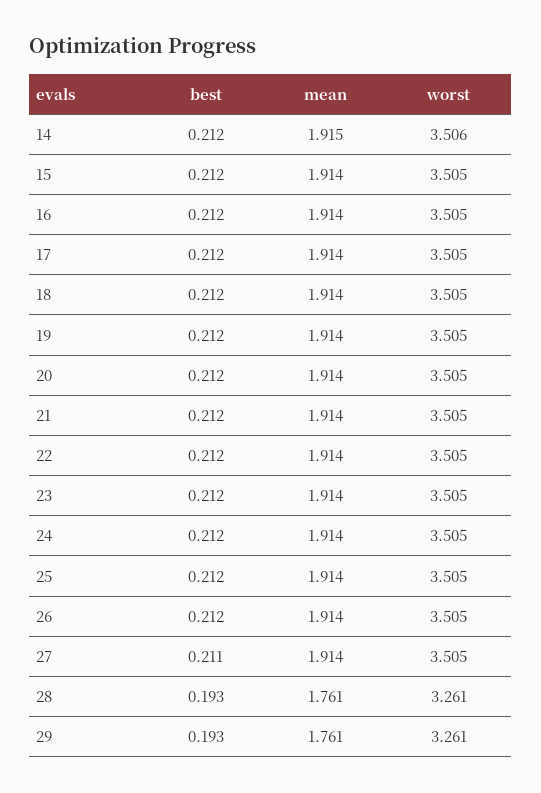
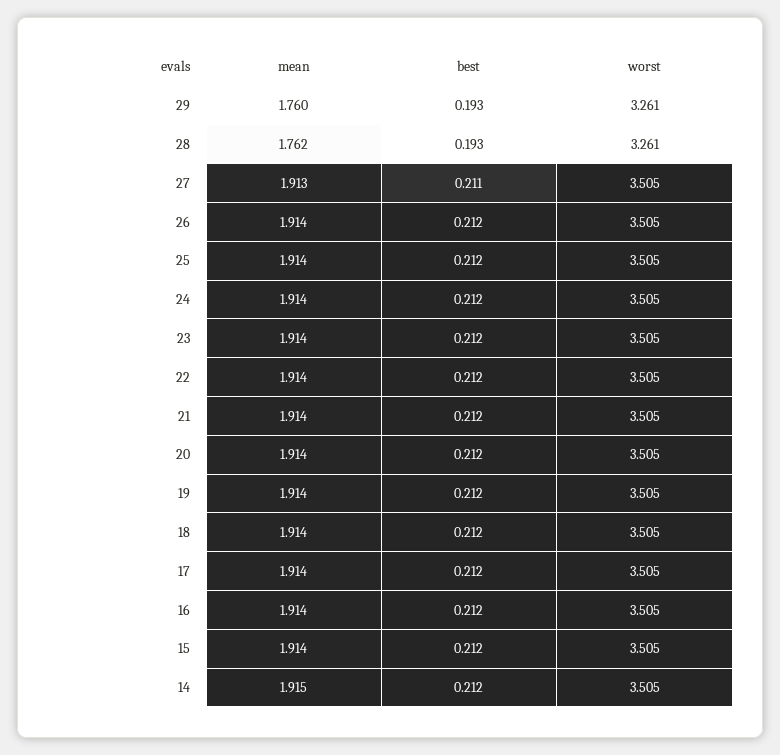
  {
    "best": {
      "14": 0.212,
      "15": 0.212,
      "16": 0.212,
      "17": 0.212,
      "18": 0.212,
      "19": 0.212,
      "20": 0.212,
      "21": 0.212,
      "22": 0.212,
      "23": 0.212,
      "24": 0.212,
      "25": 0.212,
      "26": 0.212,
      "27": 0.211,
      "28": 0.193,
      "29": 0.193
    },
    "mean": {
      "14": 1.915,
      "15": 1.914,
      "16": 1.914,
      "17": 1.914,
      "18": 1.914,
      "19": 1.914,
      "20": 1.914,
      "21": 1.914,
      "22": 1.914,
      "23": 1.914,
      "24": 1.914,
      "25": 1.914,
      "26": 1.914,
-     "27": 1.914,
+     "27": 1.913,
-     "28": 1.761,
+     "28": 1.762,
-     "29": 1.761
+     "29": 1.76
    },
    "worst": {
-     "14": 3.506,
+     "14": 3.505,
      "15": 3.505,
      "16": 3.505,
      "17": 3.505,
      "18": 3.505,
      "19": 3.505,
      "20": 3.505,
      "21": 3.505,
      "22": 3.505,
      "23": 3.505,
      "24": 3.505,
      "25": 3.505,
      "26": 3.505,
      "27": 3.505,
      "28": 3.261,
      "29": 3.261
    }
  }

